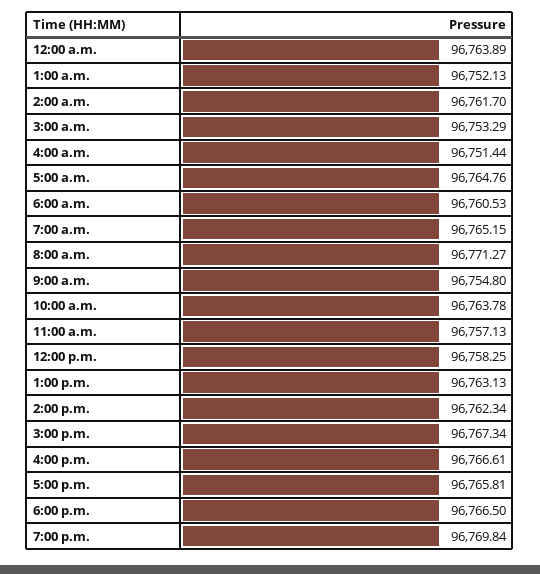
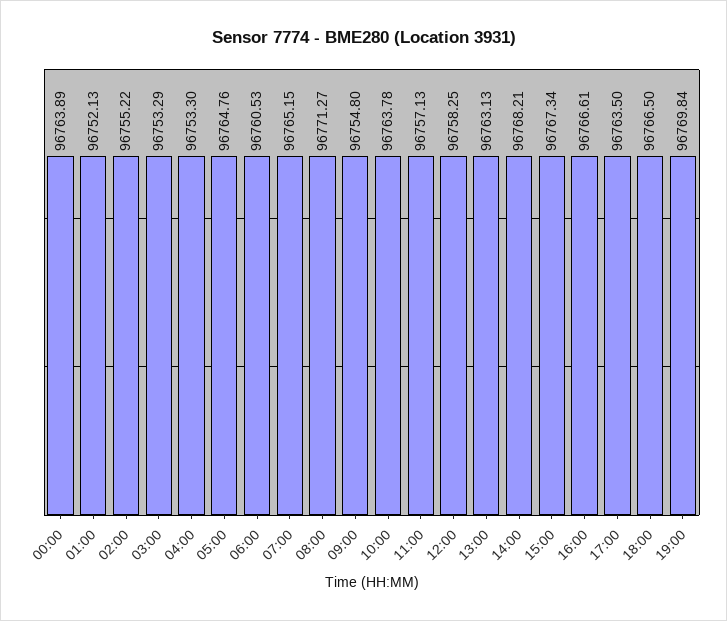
  {
    "12:00 a.m.": 96763.89,
    "1:00 a.m.": 96752.13,
-   "2:00 a.m.": 96761.7,
+   "2:00 a.m.": 96755.22,
    "3:00 a.m.": 96753.29,
-   "4:00 a.m.": 96751.44,
+   "4:00 a.m.": 96753.3,
    "5:00 a.m.": 96764.76,
    "6:00 a.m.": 96760.53,
    "7:00 a.m.": 96765.15,
    "8:00 a.m.": 96771.27,
    "9:00 a.m.": 96754.8,
    "10:00 a.m.": 96763.78,
    "11:00 a.m.": 96757.13,
    "12:00 p.m.": 96758.25,
    "1:00 p.m.": 96763.13,
-   "2:00 p.m.": 96762.34,
+   "2:00 p.m.": 96768.21,
    "3:00 p.m.": 96767.34,
    "4:00 p.m.": 96766.61,
-   "5:00 p.m.": 96765.81,
+   "5:00 p.m.": 96763.5,
    "6:00 p.m.": 96766.5,
    "7:00 p.m.": 96769.84
  }

